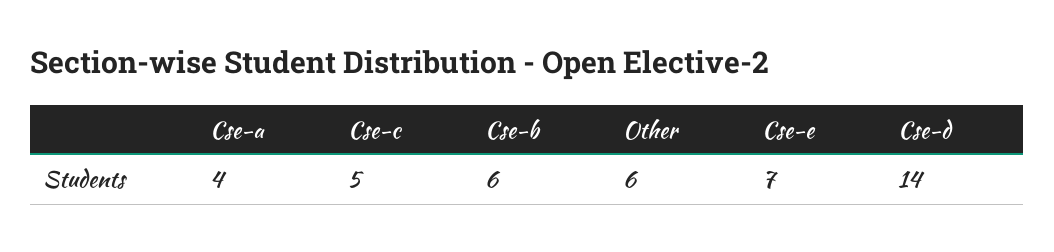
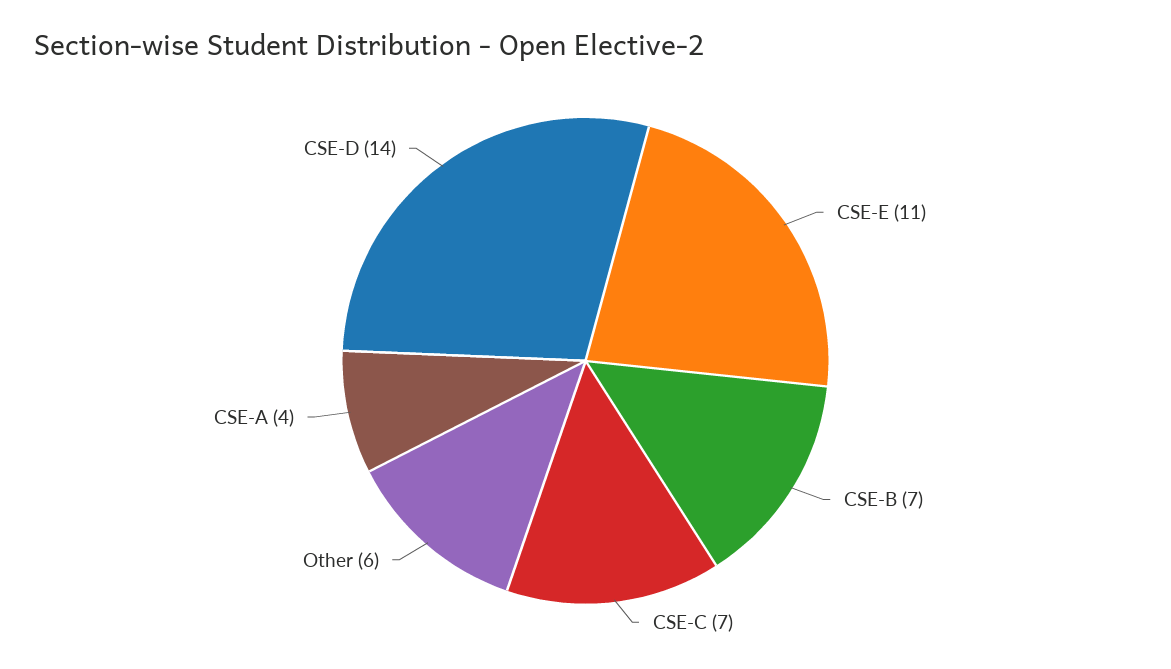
  {
    "Cse-a": 4,
-   "Cse-c": 5,
+   "Cse-c": 7,
-   "Cse-b": 6,
+   "Cse-b": 7,
    "Other": 6,
-   "Cse-e": 7,
+   "Cse-e": 11,
    "Cse-d": 14
  }

